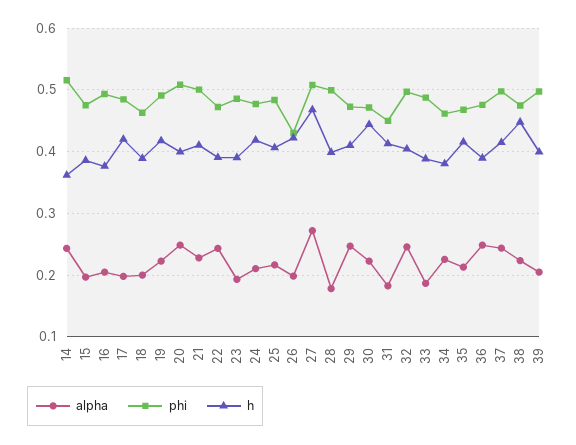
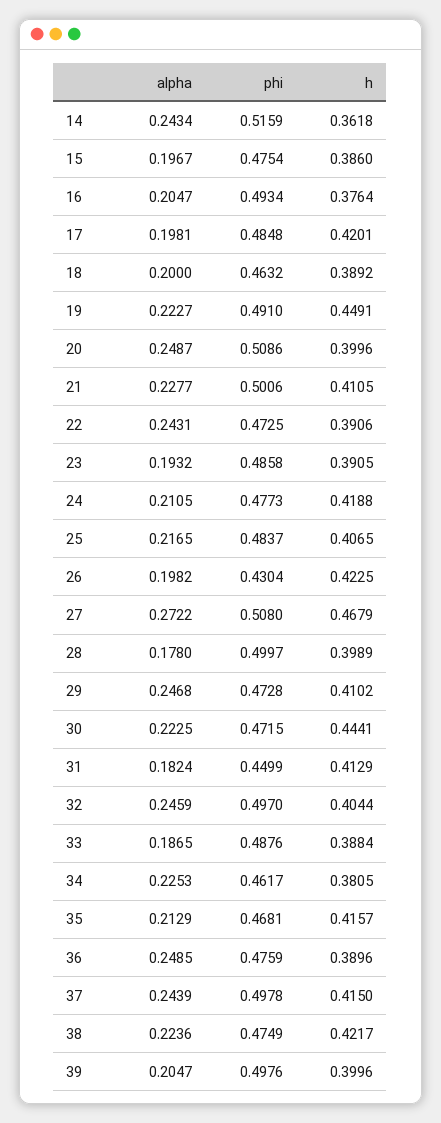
  {
    "alpha": {
      "14": 0.2434,
      "15": 0.1967,
      "16": 0.2047,
      "17": 0.1981,
      "18": 0.2,
      "19": 0.2227,
      "20": 0.2487,
      "21": 0.2277,
      "22": 0.2431,
      "23": 0.1932,
      "24": 0.2105,
      "25": 0.2165,
      "26": 0.1982,
      "27": 0.2722,
      "28": 0.178,
      "29": 0.2468,
      "30": 0.2225,
      "31": 0.1824,
      "32": 0.2459,
      "33": 0.1865,
      "34": 0.2253,
      "35": 0.2129,
      "36": 0.2485,
      "37": 0.2439,
      "38": 0.2236,
      "39": 0.2047
    },
    "phi": {
      "14": 0.5159,
      "15": 0.4754,
      "16": 0.4934,
      "17": 0.4848,
      "18": 0.4632,
      "19": 0.491,
      "20": 0.5086,
      "21": 0.5006,
      "22": 0.4725,
      "23": 0.4858,
      "24": 0.4773,
      "25": 0.4837,
      "26": 0.4304,
      "27": 0.508,
      "28": 0.4997,
      "29": 0.4728,
      "30": 0.4715,
      "31": 0.4499,
      "32": 0.497,
      "33": 0.4876,
      "34": 0.4617,
      "35": 0.4681,
      "36": 0.4759,
      "37": 0.4978,
      "38": 0.4749,
      "39": 0.4976
    },
    "h": {
      "14": 0.3618,
      "15": 0.386,
      "16": 0.3764,
      "17": 0.4201,
      "18": 0.3892,
-     "19": 0.42,
+     "19": 0.4491,
      "20": 0.3996,
      "21": 0.4105,
      "22": 0.3906,
      "23": 0.3905,
      "24": 0.4188,
      "25": 0.4065,
      "26": 0.4225,
      "27": 0.4679,
      "28": 0.3989,
      "29": 0.4102,
      "30": 0.4441,
      "31": 0.4129,
      "32": 0.4044,
      "33": 0.3884,
      "34": 0.3805,
      "35": 0.4157,
      "36": 0.3896,
      "37": 0.415,
-     "38": 0.45,
+     "38": 0.4217,
      "39": 0.3996
    }
  }

